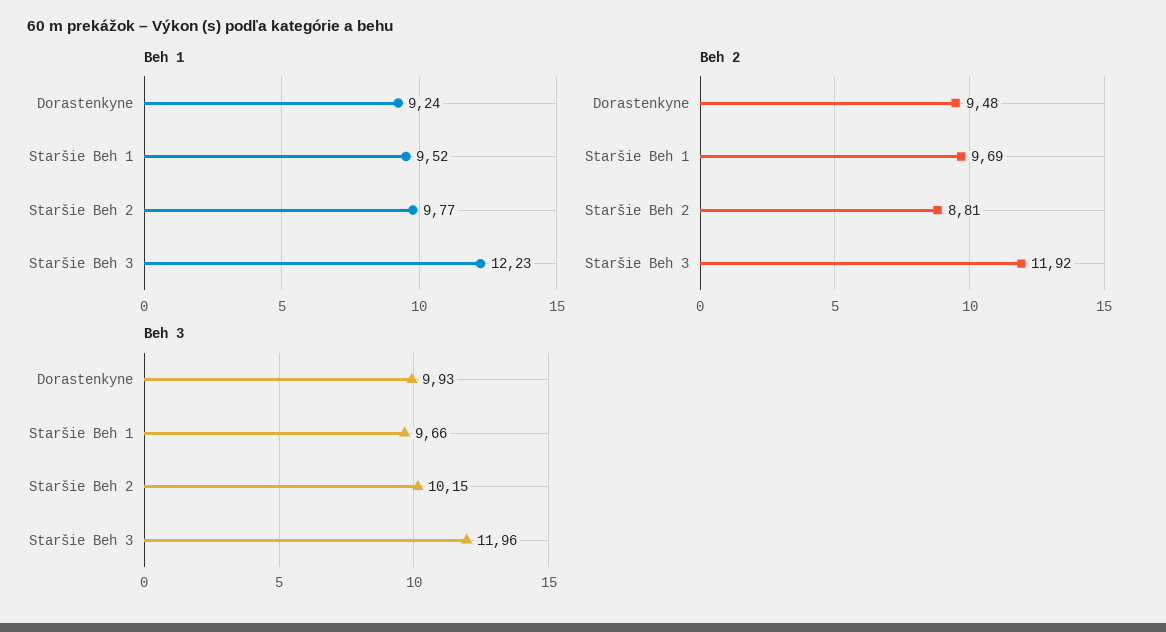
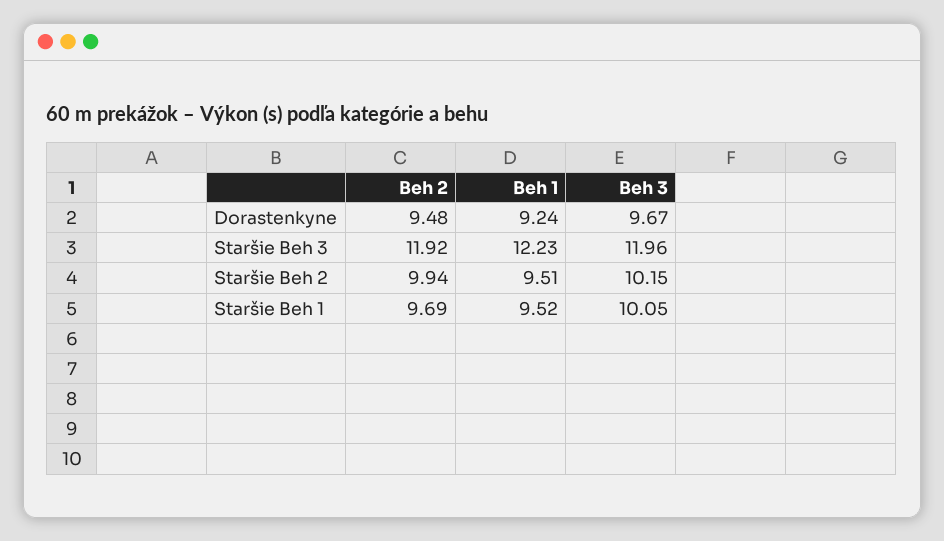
  {
    "Beh 1": {
      "Dorastenkyne": 9.24,
      "Staršie Beh 1": 9.52,
-     "Staršie Beh 2": 9.77,
+     "Staršie Beh 2": 9.51,
      "Staršie Beh 3": 12.23
    },
    "Beh 2": {
      "Dorastenkyne": 9.48,
      "Staršie Beh 1": 9.69,
-     "Staršie Beh 2": 8.81,
+     "Staršie Beh 2": 9.94,
      "Staršie Beh 3": 11.92
    },
    "Beh 3": {
-     "Dorastenkyne": 9.93,
+     "Dorastenkyne": 9.67,
-     "Staršie Beh 1": 9.66,
+     "Staršie Beh 1": 10.05,
      "Staršie Beh 2": 10.15,
      "Staršie Beh 3": 11.96
    }
  }

